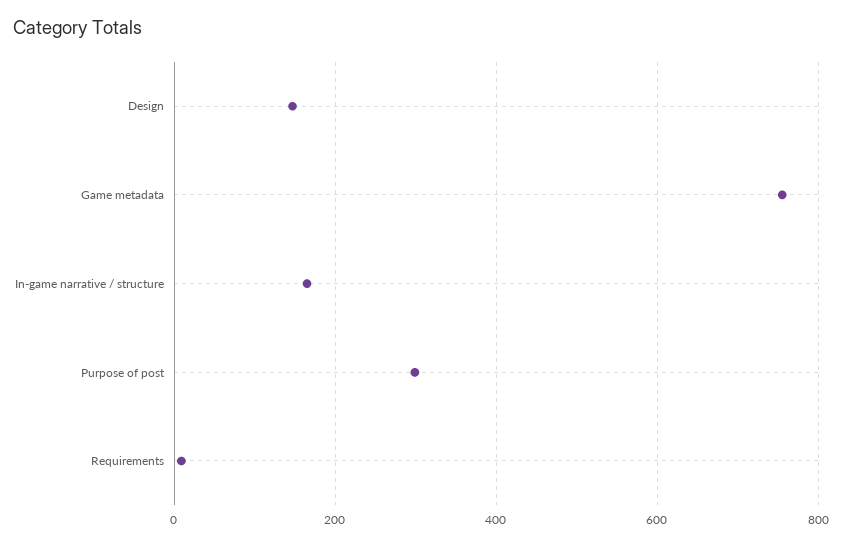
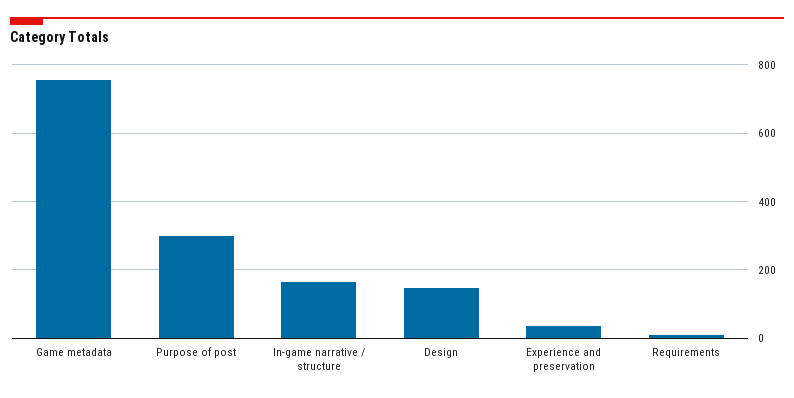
  {
    "Design": 140,
    "Game metadata": 760,
    "In-game narrative / structure": 160,
    "Purpose of post": 300,
-   "Requirements": 0
+   "Requirements": 0,
+   "Experience and preservation": 40
  }

